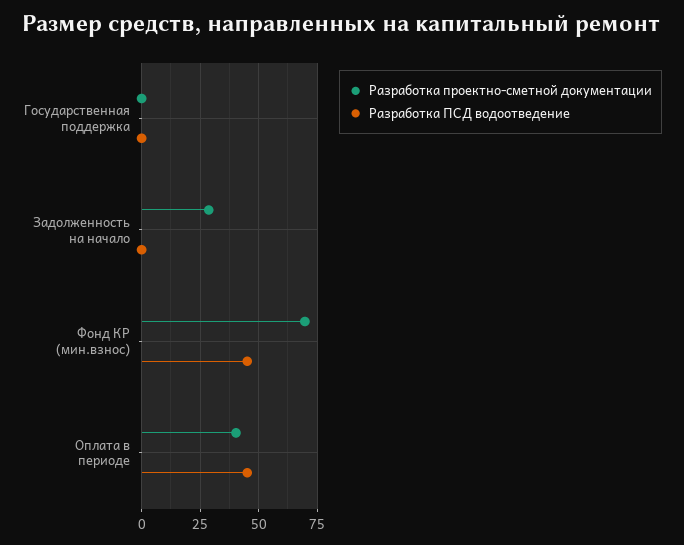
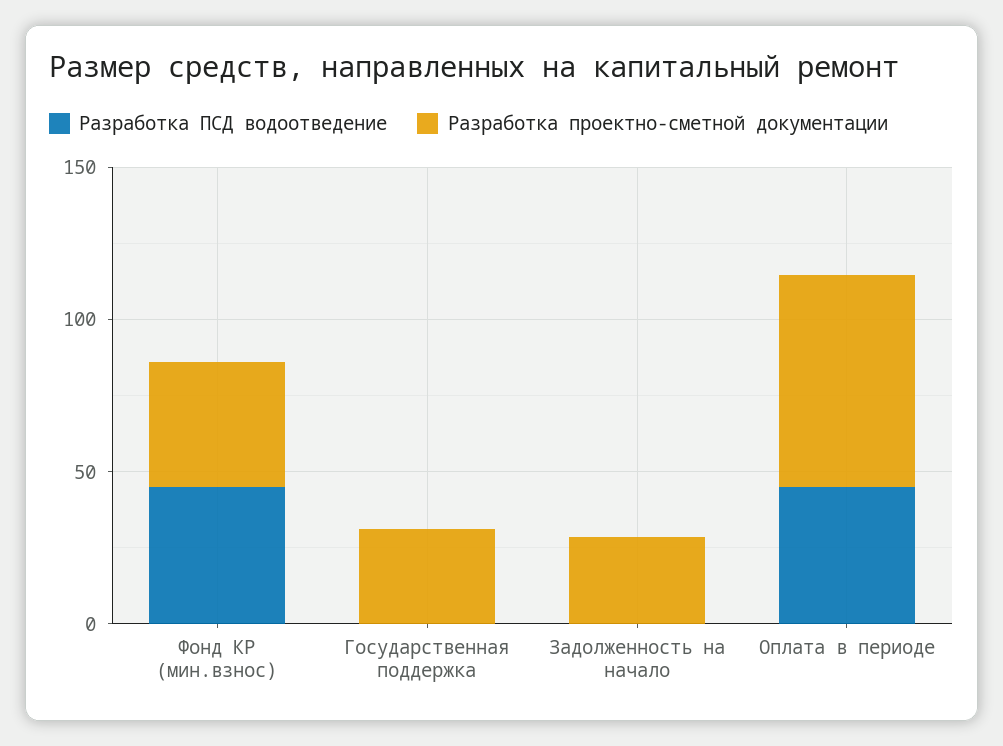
  {
    "Разработка проектно-сметной документации": {
-     "Государственная поддержка": 0,
+     "Государственная поддержка": 30,
      "Задолженность на начало": 30,
-     "Фонд КР (мин.взнос)": 70,
+     "Фонд КР (мин.взнос)": 40,
-     "Оплата в периоде": 40
+     "Оплата в периоде": 70
    },
    "Разработка ПСД водоотведение": {
      "Государственная поддержка": 0,
      "Задолженность на начало": 0,
      "Фонд КР (мин.взнос)": 45,
      "Оплата в периоде": 45
    }
  }

